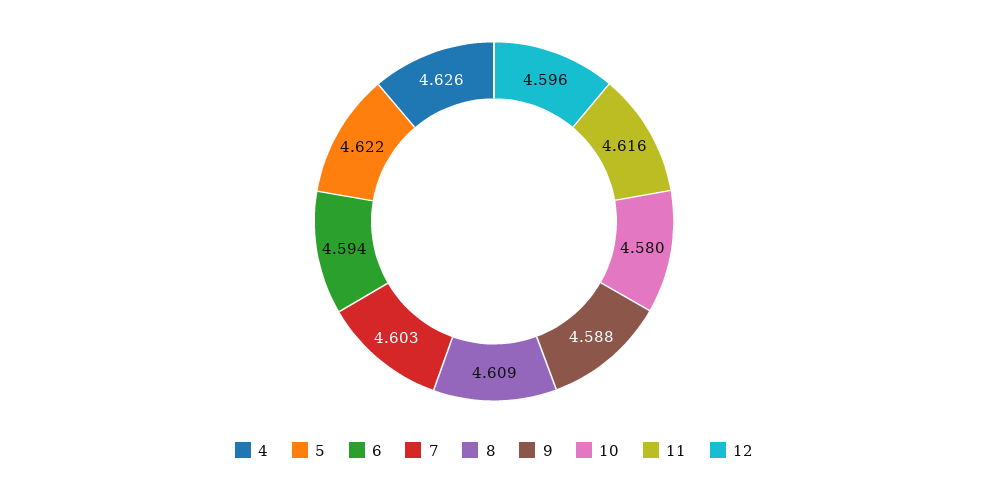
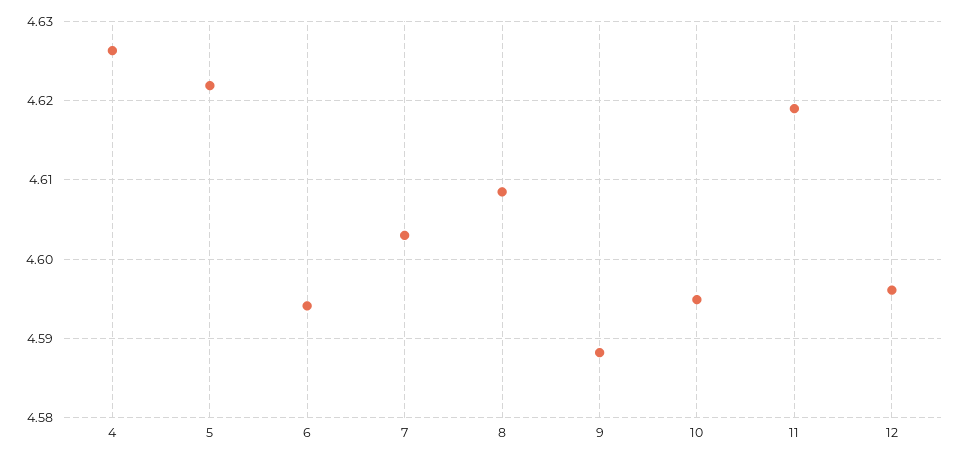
  {
    "4": 4.626,
    "5": 4.622,
    "6": 4.594,
    "7": 4.603,
    "8": 4.609,
    "9": 4.588,
-   "10": 4.58,
+   "10": 4.595,
-   "11": 4.616,
+   "11": 4.619,
    "12": 4.596
  }

